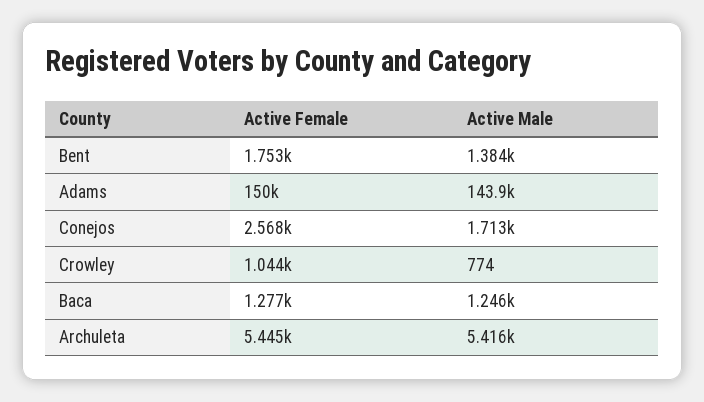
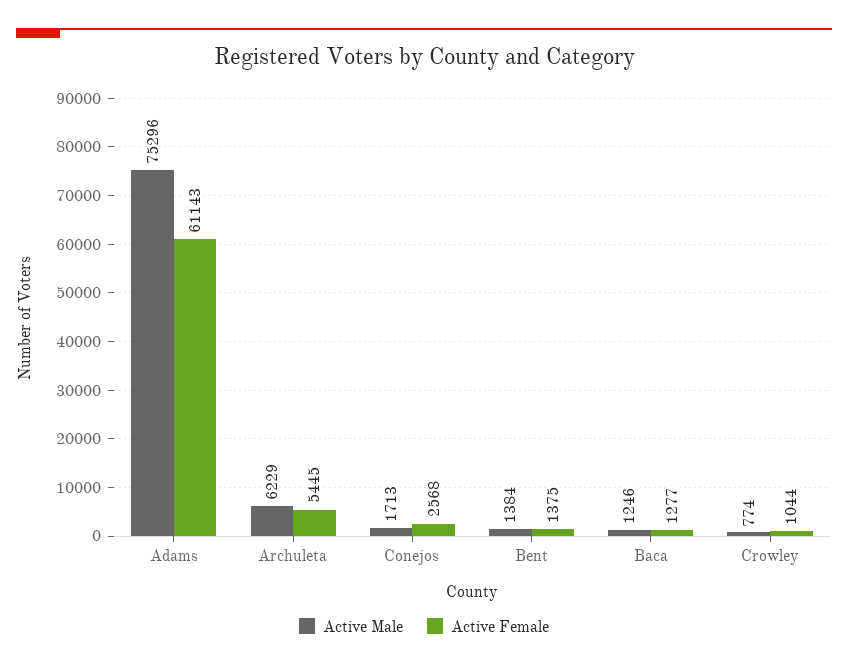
  {
    "Active Female": {
-     "Bent": 1753,
+     "Bent": 1375,
-     "Adams": 150000,
+     "Adams": 61143,
      "Conejos": 2568,
      "Crowley": 1044,
      "Baca": 1277,
      "Archuleta": 5445
    },
    "Active Male": {
      "Bent": 1384,
-     "Adams": 143900,
+     "Adams": 75296,
      "Conejos": 1713,
      "Crowley": 774,
      "Baca": 1246,
-     "Archuleta": 5416
+     "Archuleta": 6229
    }
  }

